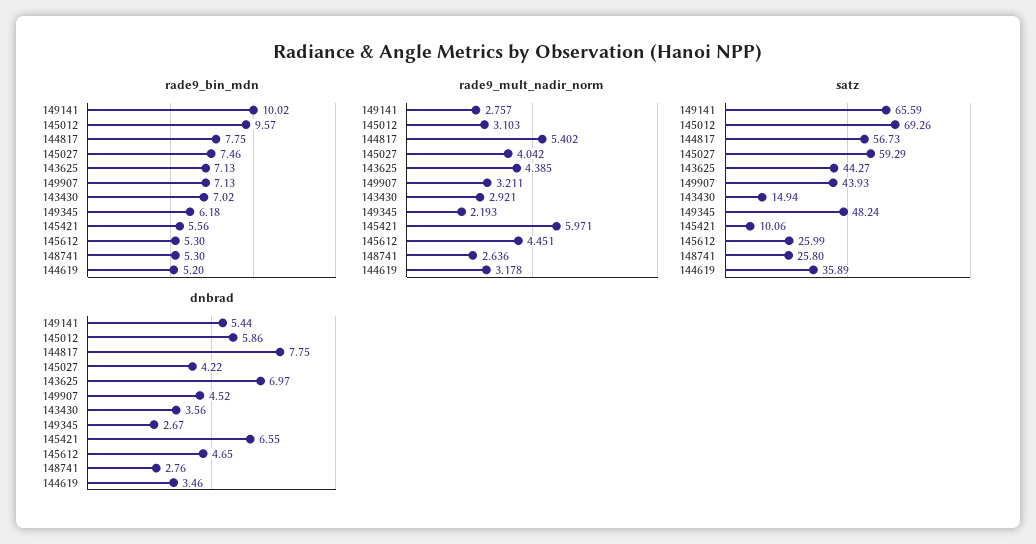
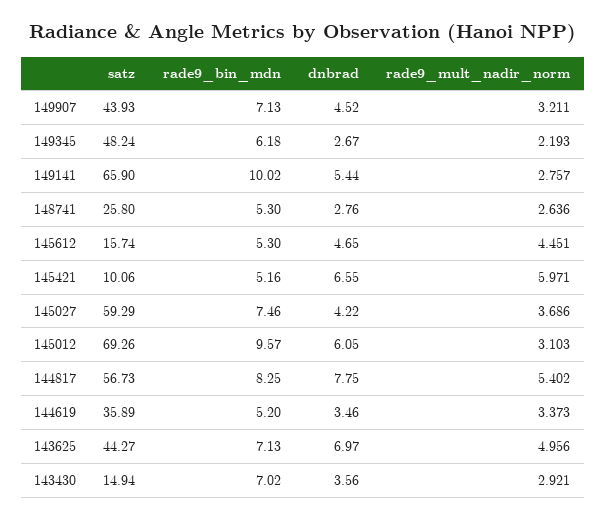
  {
    "rade9_bin_mdn": {
      "149141": 10.02,
      "145012": 9.57,
-     "144817": 7.75,
+     "144817": 8.25,
      "145027": 7.46,
      "143625": 7.13,
      "149907": 7.13,
      "143430": 7.02,
      "149345": 6.18,
-     "145421": 5.56,
+     "145421": 5.16,
      "145612": 5.3,
      "148741": 5.3,
      "144619": 5.2
    },
    "rade9_mult_nadir_norm": {
      "149141": 2.757,
      "145012": 3.103,
      "144817": 5.402,
-     "145027": 4.042,
+     "145027": 3.686,
-     "143625": 4.385,
+     "143625": 4.956,
      "149907": 3.211,
      "143430": 2.921,
      "149345": 2.193,
      "145421": 5.971,
      "145612": 4.451,
      "148741": 2.636,
-     "144619": 3.178
+     "144619": 3.373
    },
    "satz": {
-     "149141": 65.59,
+     "149141": 65.9,
      "145012": 69.26,
      "144817": 56.73,
      "145027": 59.29,
      "143625": 44.27,
      "149907": 43.93,
      "143430": 14.94,
      "149345": 48.24,
      "145421": 10.06,
-     "145612": 25.99,
+     "145612": 15.74,
      "148741": 25.8,
      "144619": 35.89
    },
    "dnbrad": {
      "149141": 5.44,
-     "145012": 5.86,
+     "145012": 6.05,
      "144817": 7.75,
      "145027": 4.22,
      "143625": 6.97,
      "149907": 4.52,
      "143430": 3.56,
      "149345": 2.67,
      "145421": 6.55,
      "145612": 4.65,
      "148741": 2.76,
      "144619": 3.46
    }
  }

